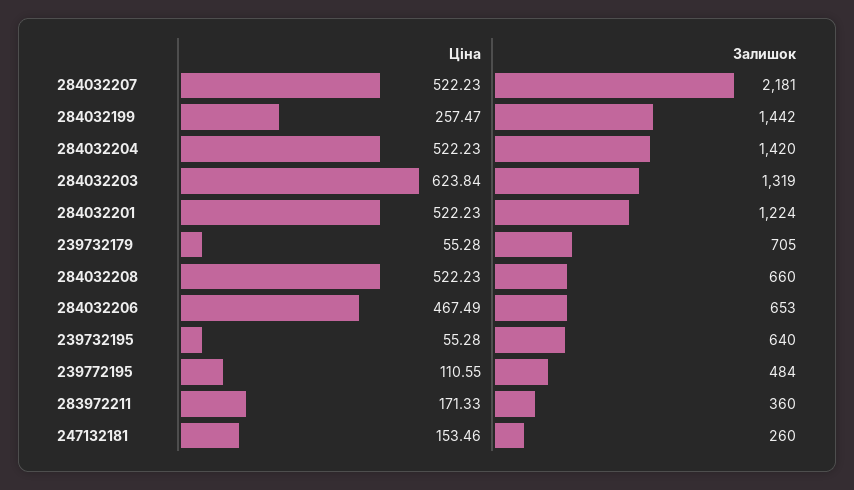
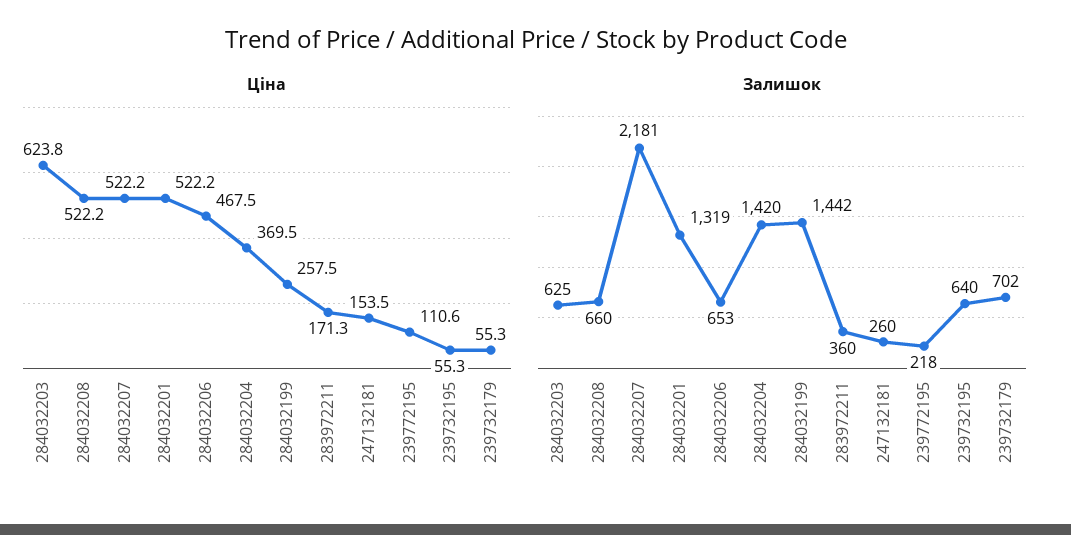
  {
    "Ціна": {
      "284032207": 522.23,
      "284032199": 257.47,
-     "284032204": 522.23,
+     "284032204": 369.5,
      "284032203": 623.84,
      "284032201": 522.23,
      "239732179": 55.28,
      "284032208": 522.23,
      "284032206": 467.49,
      "239732195": 55.28,
      "239772195": 110.55,
      "283972211": 171.33,
      "247132181": 153.46
    },
    "Залишок": {
      "284032207": 2181,
      "284032199": 1442,
      "284032204": 1420,
-     "284032203": 1319,
+     "284032203": 625,
-     "284032201": 1224,
+     "284032201": 1319,
-     "239732179": 705,
+     "239732179": 702,
      "284032208": 660,
      "284032206": 653,
      "239732195": 640,
-     "239772195": 484,
+     "239772195": 218,
      "283972211": 360,
      "247132181": 260
    }
  }

